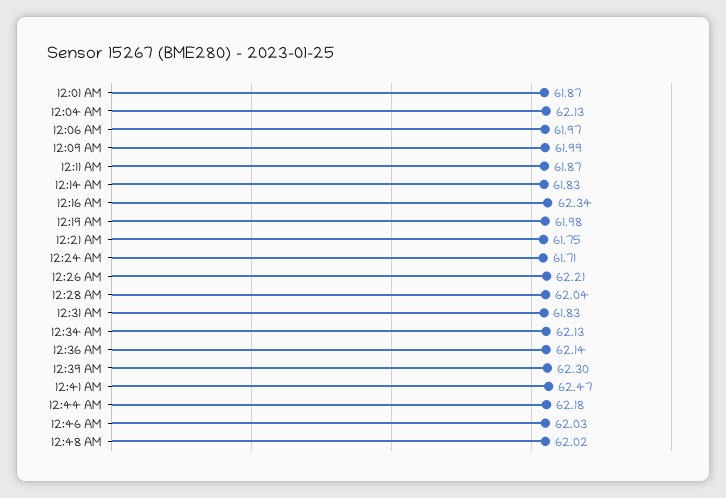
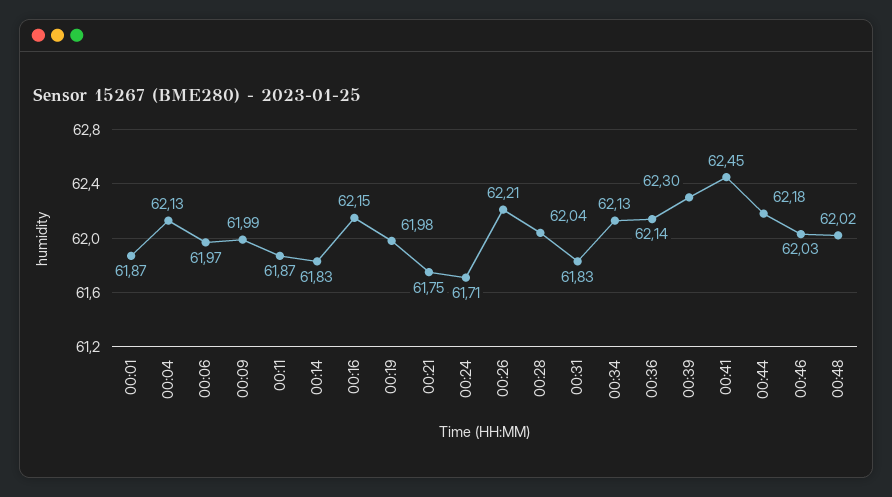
  {
    "12:01 AM": 61.87,
    "12:04 AM": 62.13,
    "12:06 AM": 61.97,
    "12:09 AM": 61.99,
    "12:11 AM": 61.87,
    "12:14 AM": 61.83,
-   "12:16 AM": 62.34,
+   "12:16 AM": 62.15,
    "12:19 AM": 61.98,
    "12:21 AM": 61.75,
    "12:24 AM": 61.71,
    "12:26 AM": 62.21,
    "12:28 AM": 62.04,
    "12:31 AM": 61.83,
    "12:34 AM": 62.13,
    "12:36 AM": 62.14,
    "12:39 AM": 62.3,
-   "12:41 AM": 62.47,
+   "12:41 AM": 62.45,
    "12:44 AM": 62.18,
    "12:46 AM": 62.03,
    "12:48 AM": 62.02
  }

